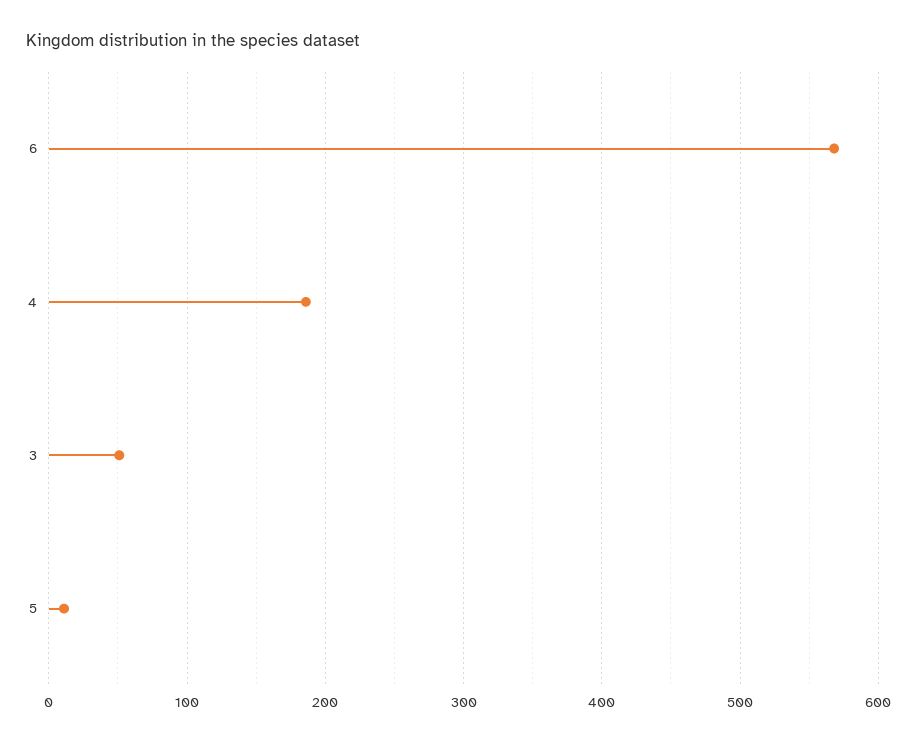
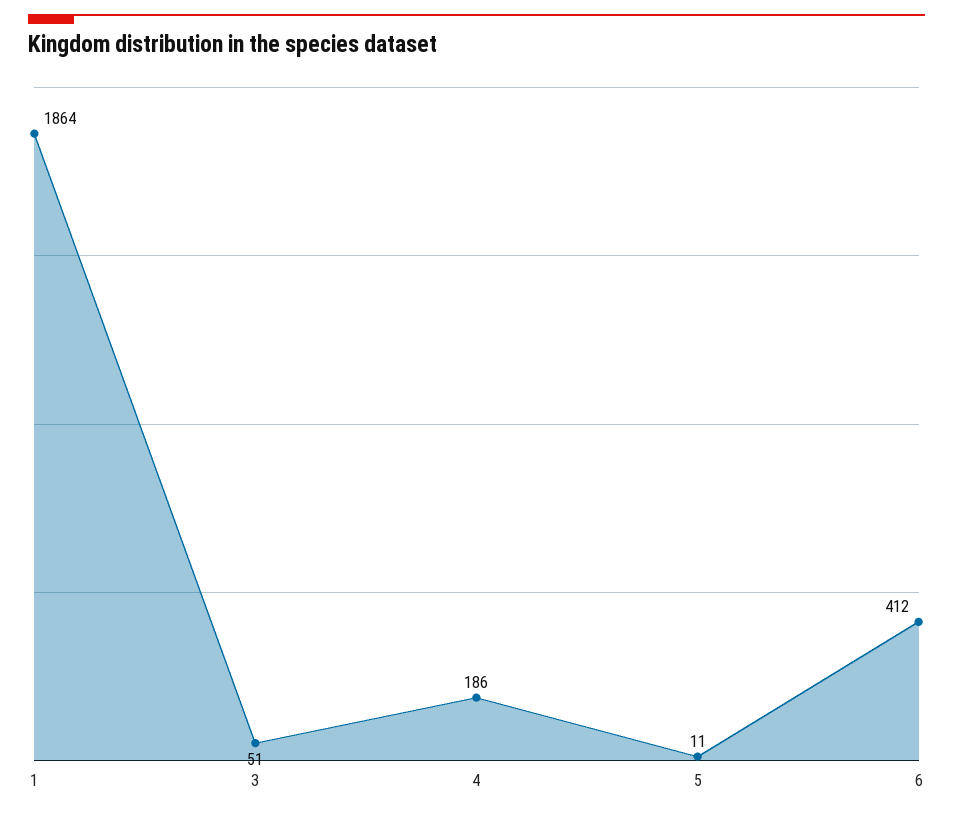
  {
-   "6": 570,
+   "6": 412,
    "4": 186,
    "3": 51,
-   "5": 11
+   "5": 11,
+   "1": 1864
  }

